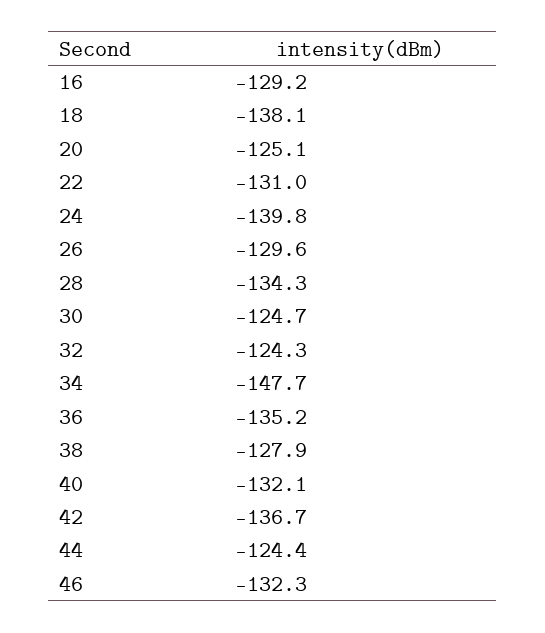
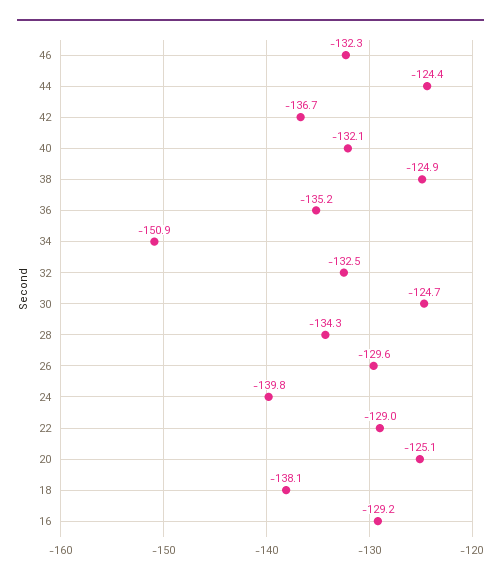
  {
    "16": -129.2,
    "18": -138.1,
    "20": -125.1,
-   "22": -131,
+   "22": -129,
    "24": -139.8,
    "26": -129.6,
    "28": -134.3,
    "30": -124.7,
-   "32": -124.3,
+   "32": -132.5,
-   "34": -147.7,
+   "34": -150.9,
    "36": -135.2,
-   "38": -127.9,
+   "38": -124.9,
    "40": -132.1,
    "42": -136.7,
    "44": -124.4,
    "46": -132.3
  }

